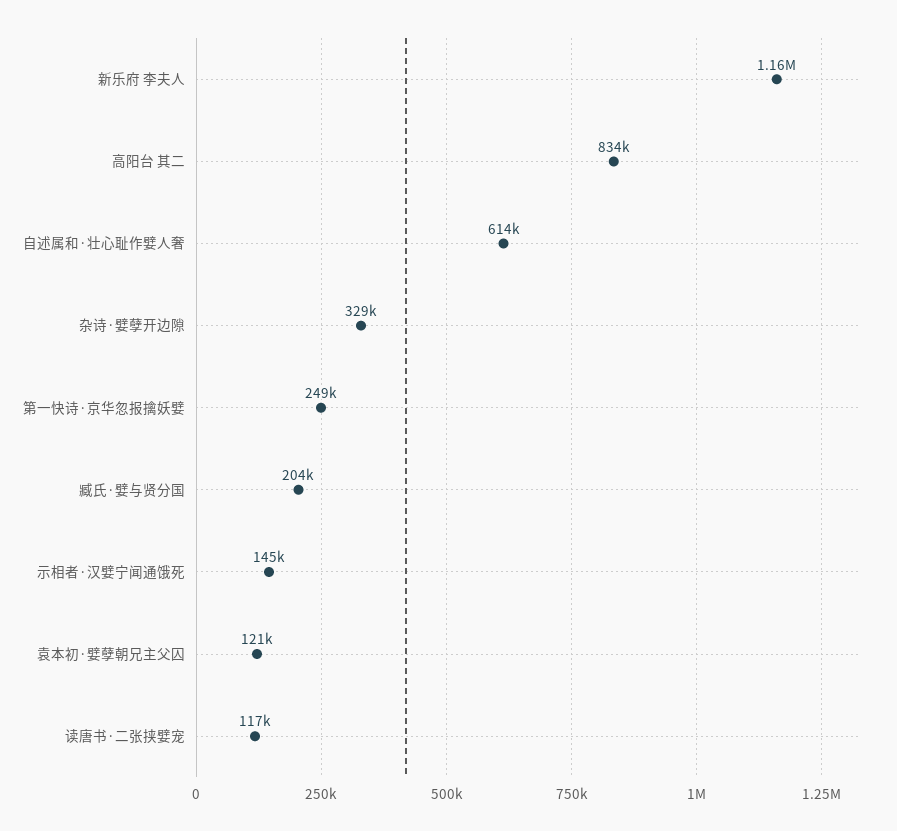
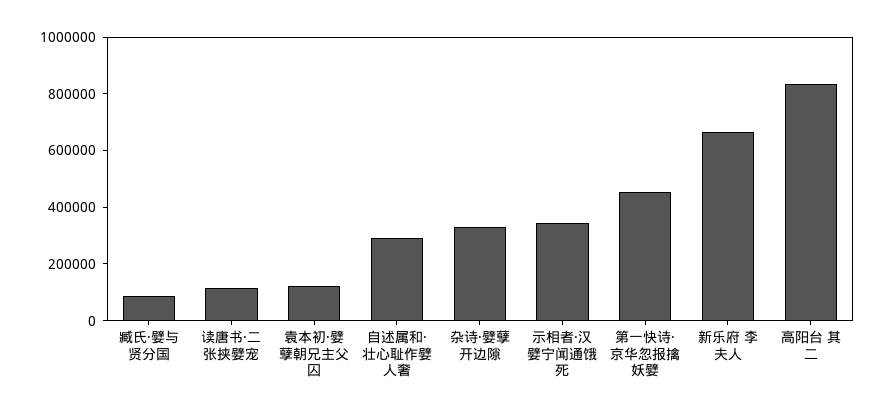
  {
-   "新乐府 李夫人": 1160000,
+   "新乐府 李夫人": 650000,
    "高阳台 其二": 834000,
-   "自述属和·壮心耻作嬖人奢": 614000,
+   "自述属和·壮心耻作嬖人奢": 300000,
    "杂诗·嬖孽开边隙": 329000,
-   "第一快诗·京华忽报擒妖嬖": 249000,
+   "第一快诗·京华忽报擒妖嬖": 450000,
-   "臧氏·嬖与贤分国": 204000,
+   "臧氏·嬖与贤分国": 100000,
-   "示相者·汉嬖宁闻通饿死": 145000,
+   "示相者·汉嬖宁闻通饿死": 350000,
    "袁本初·嬖孽朝兄主父囚": 121000,
    "读唐书·二张挟嬖宠": 117000
  }

